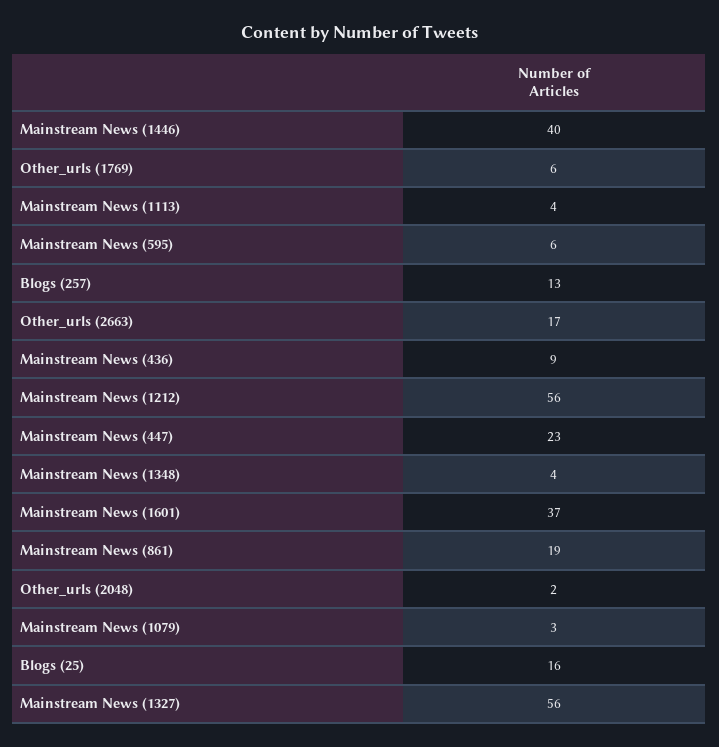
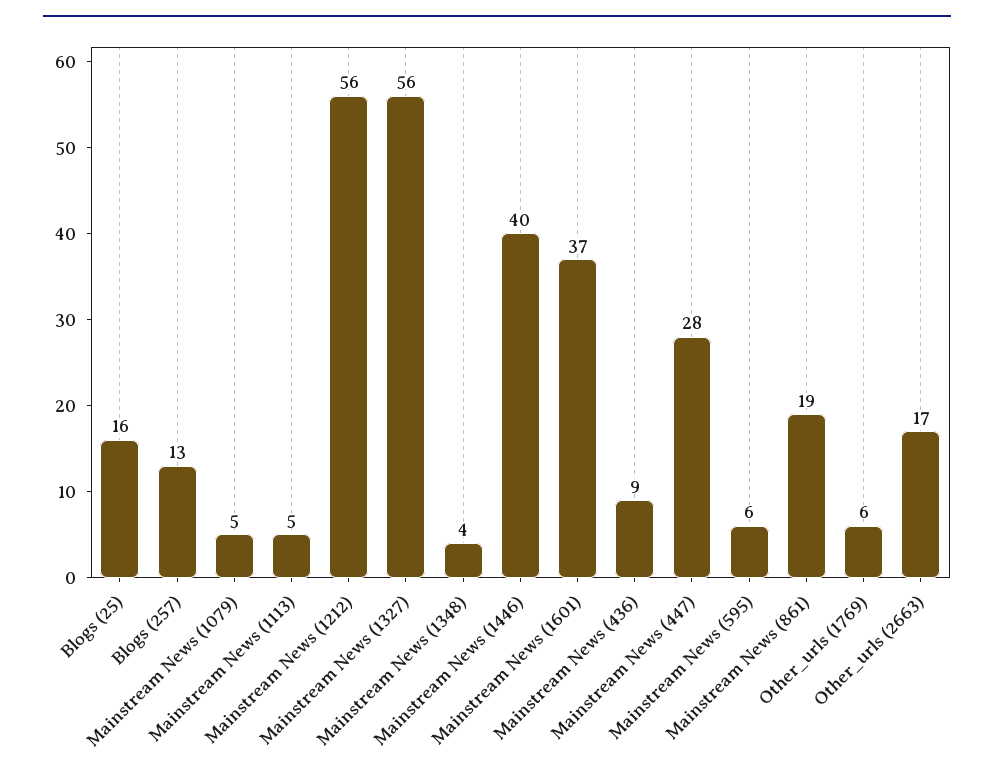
  {
    "Mainstream News (1446)": 40,
    "Other_urls (1769)": 6,
-   "Mainstream News (1113)": 4,
+   "Mainstream News (1113)": 5,
    "Mainstream News (595)": 6,
    "Blogs (257)": 13,
    "Other_urls (2663)": 17,
    "Mainstream News (436)": 9,
    "Mainstream News (1212)": 56,
-   "Mainstream News (447)": 23,
+   "Mainstream News (447)": 28,
    "Mainstream News (1348)": 4,
    "Mainstream News (1601)": 37,
    "Mainstream News (861)": 19,
-   "Other_urls (2048)": 2,
-   "Mainstream News (1079)": 3,
+   "Mainstream News (1079)": 5,
    "Blogs (25)": 16,
    "Mainstream News (1327)": 56
  }

